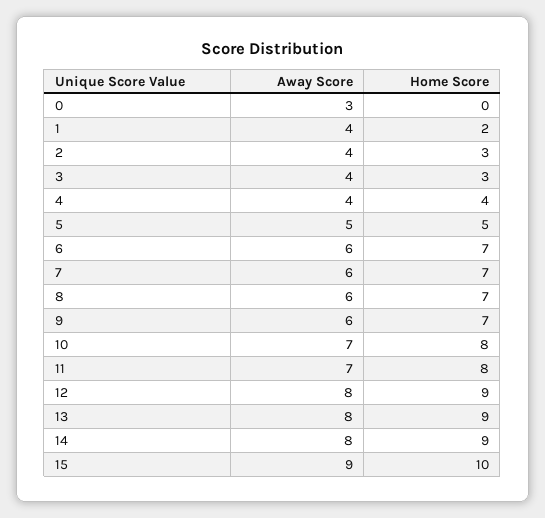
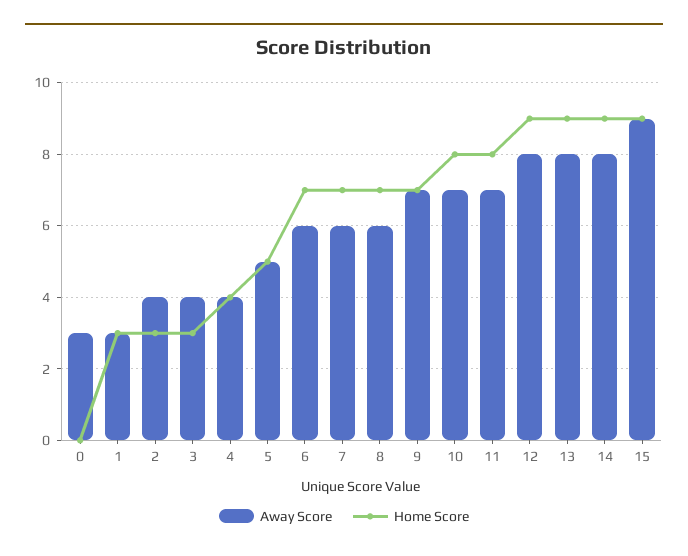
  {
    "Away Score": {
      "0": 3,
-     "1": 4,
+     "1": 3,
      "2": 4,
      "3": 4,
      "4": 4,
      "5": 5,
      "6": 6,
      "7": 6,
      "8": 6,
-     "9": 6,
+     "9": 7,
      "10": 7,
      "11": 7,
      "12": 8,
      "13": 8,
      "14": 8,
      "15": 9
    },
    "Home Score": {
      "0": 0,
-     "1": 2,
+     "1": 3,
      "2": 3,
      "3": 3,
      "4": 4,
      "5": 5,
      "6": 7,
      "7": 7,
      "8": 7,
      "9": 7,
      "10": 8,
      "11": 8,
      "12": 9,
      "13": 9,
      "14": 9,
-     "15": 10
+     "15": 9
    }
  }

